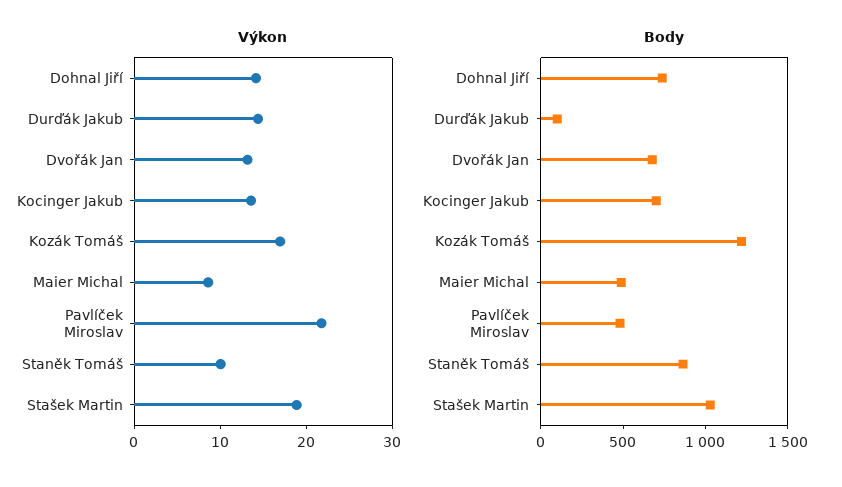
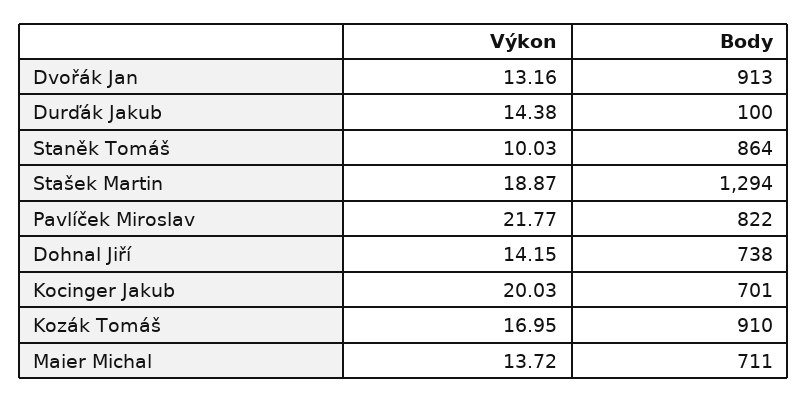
  {
    "Výkon": {
      "Dohnal Jiří": 14.15,
      "Durďák Jakub": 14.38,
      "Dvořák Jan": 13.16,
-     "Kocinger Jakub": 14,
+     "Kocinger Jakub": 20.03,
      "Kozák Tomáš": 16.95,
-     "Maier Michal": 8,
+     "Maier Michal": 13.72,
      "Pavlíček Miroslav": 21.77,
      "Staněk Tomáš": 10.03,
      "Stašek Martin": 18.87
    },
    "Body": {
      "Dohnal Jiří": 738,
      "Durďák Jakub": 100,
-     "Dvořák Jan": 700,
+     "Dvořák Jan": 913,
      "Kocinger Jakub": 701,
-     "Kozák Tomáš": 1200,
+     "Kozák Tomáš": 910,
-     "Maier Michal": 500,
+     "Maier Michal": 711,
-     "Pavlíček Miroslav": 500,
+     "Pavlíček Miroslav": 822,
      "Staněk Tomáš": 864,
-     "Stašek Martin": 1000
+     "Stašek Martin": 1294
    }
  }

